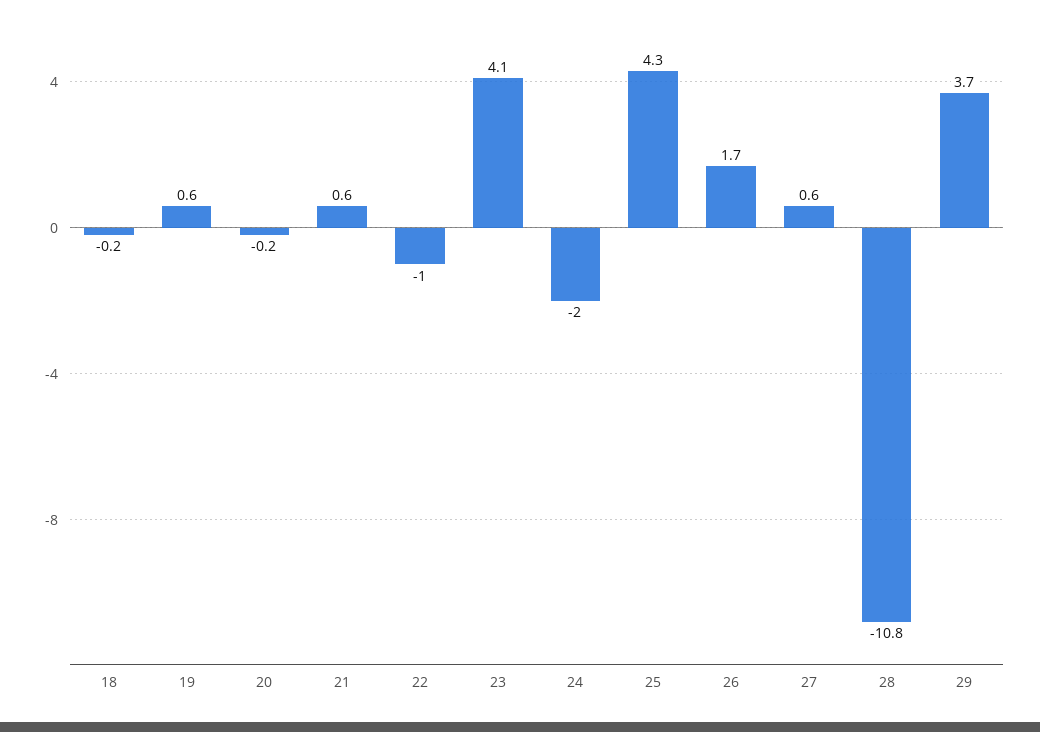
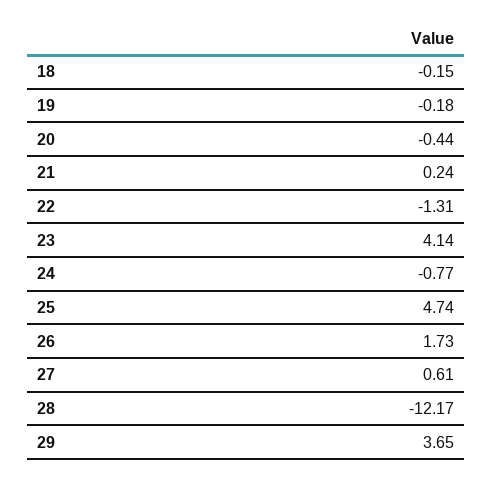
  {
    "18": -0.15,
-   "19": 0.6,
+   "19": -0.18,
-   "20": -0.2,
+   "20": -0.44,
-   "21": 0.6,
+   "21": 0.24,
-   "22": -1,
+   "22": -1.31,
    "23": 4.14,
-   "24": -2,
+   "24": -0.77,
-   "25": 4.3,
+   "25": 4.74,
    "26": 1.73,
    "27": 0.61,
-   "28": -10.8,
+   "28": -12.17,
    "29": 3.65
  }

